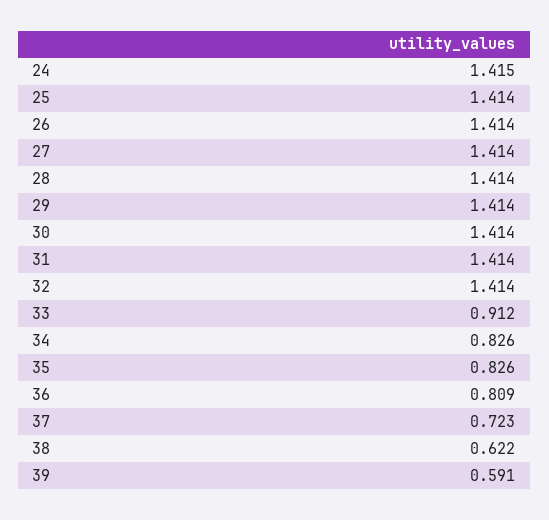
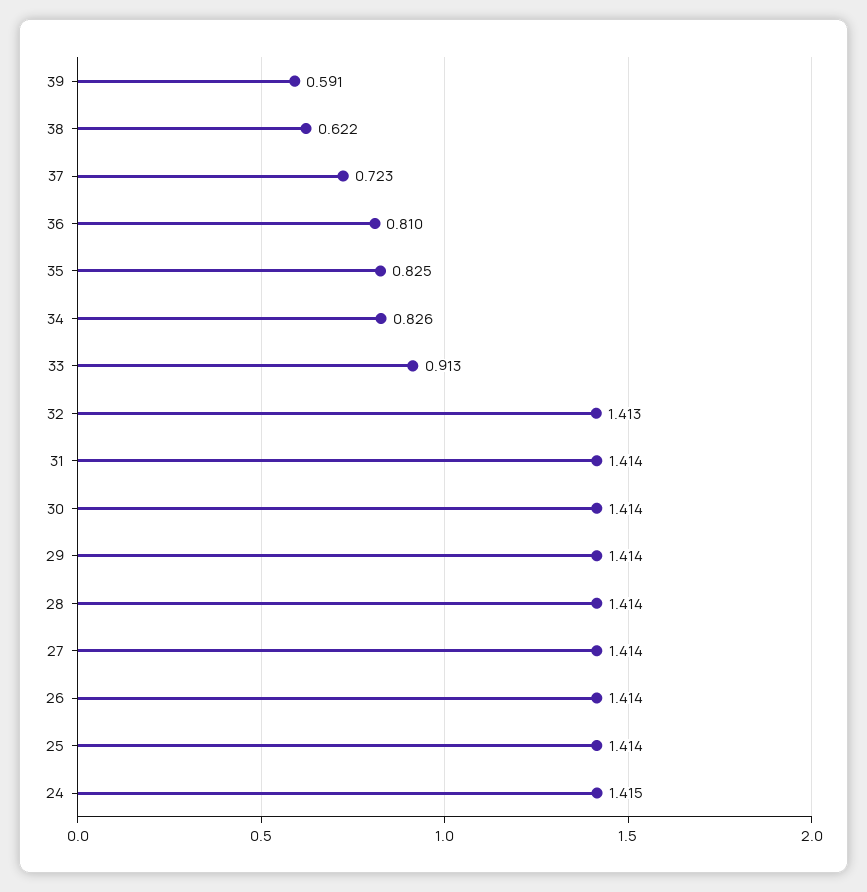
  {
    "24": 1.415,
    "25": 1.414,
    "26": 1.414,
    "27": 1.414,
    "28": 1.414,
    "29": 1.414,
    "30": 1.414,
    "31": 1.414,
-   "32": 1.414,
+   "32": 1.413,
-   "33": 0.912,
+   "33": 0.913,
    "34": 0.826,
-   "35": 0.826,
+   "35": 0.825,
-   "36": 0.809,
+   "36": 0.81,
    "37": 0.723,
    "38": 0.622,
    "39": 0.591
  }

